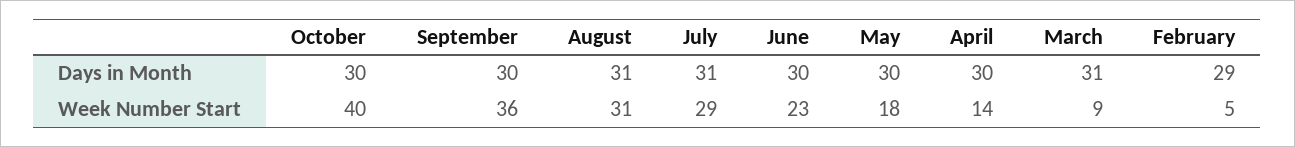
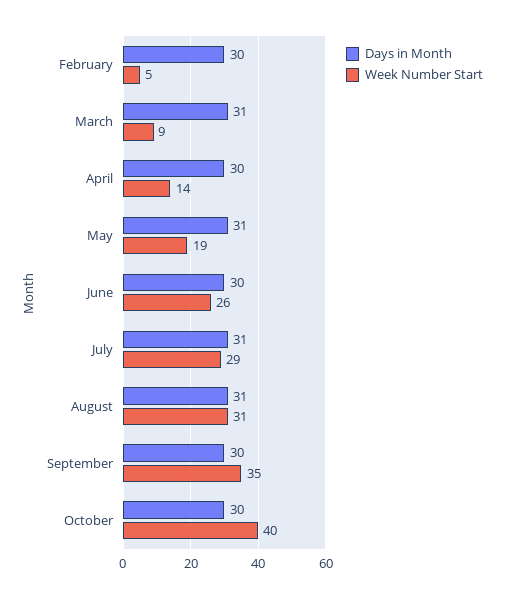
  {
    "Days in Month": {
      "October": 30,
      "September": 30,
      "August": 31,
      "July": 31,
      "June": 30,
-     "May": 30,
+     "May": 31,
      "April": 30,
      "March": 31,
-     "February": 29
+     "February": 30
    },
    "Week Number Start": {
      "October": 40,
-     "September": 36,
+     "September": 35,
      "August": 31,
      "July": 29,
-     "June": 23,
+     "June": 26,
-     "May": 18,
+     "May": 19,
      "April": 14,
      "March": 9,
      "February": 5
    }
  }

